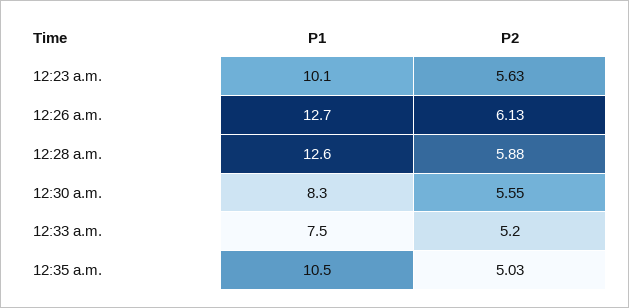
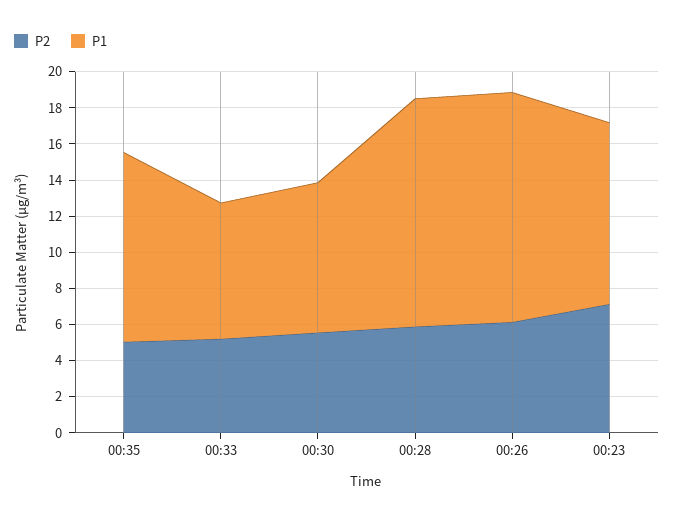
  {
    "P1": {
      "12:23 a.m.": 10.1,
      "12:26 a.m.": 12.7,
      "12:28 a.m.": 12.6,
      "12:30 a.m.": 8.3,
      "12:33 a.m.": 7.5,
      "12:35 a.m.": 10.5
    },
    "P2": {
-     "12:23 a.m.": 5.63,
+     "12:23 a.m.": 7,
      "12:26 a.m.": 6.13,
      "12:28 a.m.": 5.88,
      "12:30 a.m.": 5.55,
      "12:33 a.m.": 5.2,
      "12:35 a.m.": 5.03
    }
  }

